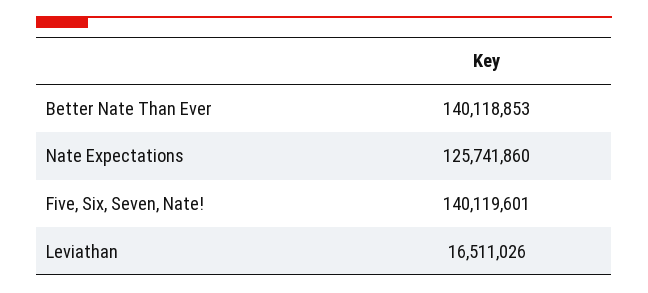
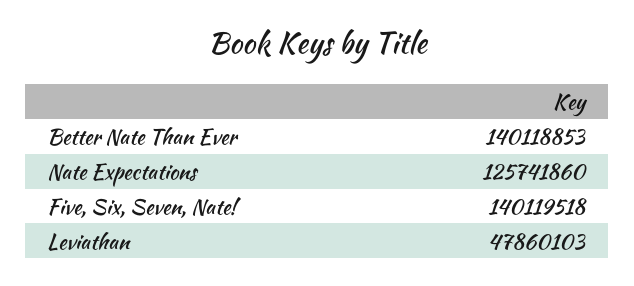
  {
    "Better Nate Than Ever": 140118853,
    "Nate Expectations": 125741860,
-   "Five, Six, Seven, Nate!": 140119601,
+   "Five, Six, Seven, Nate!": 140119518,
-   "Leviathan": 16511026
+   "Leviathan": 47860103
  }

